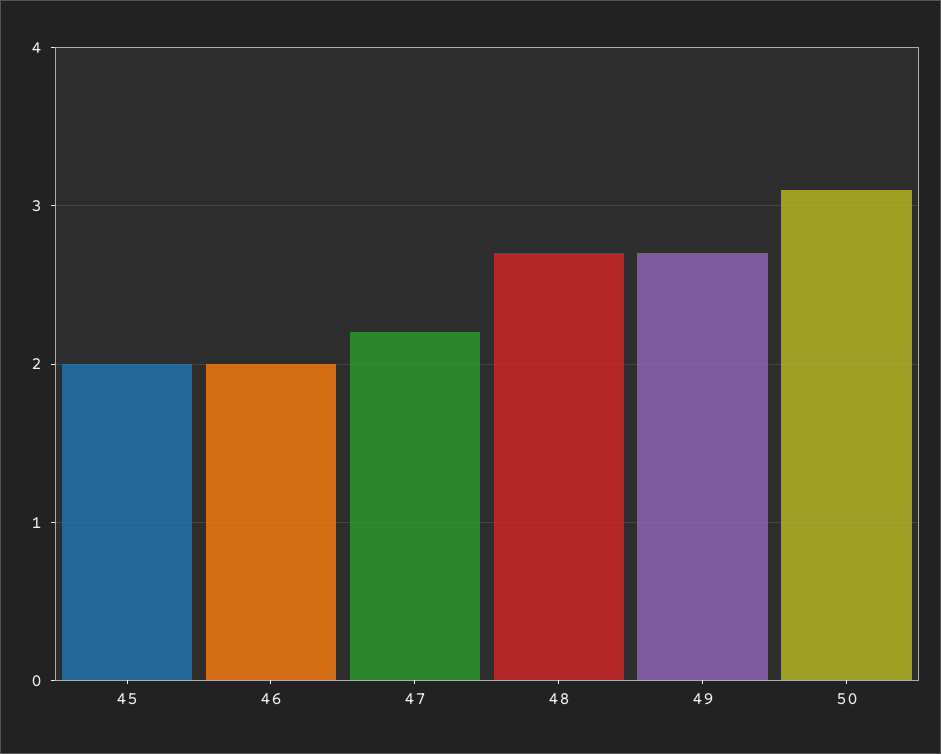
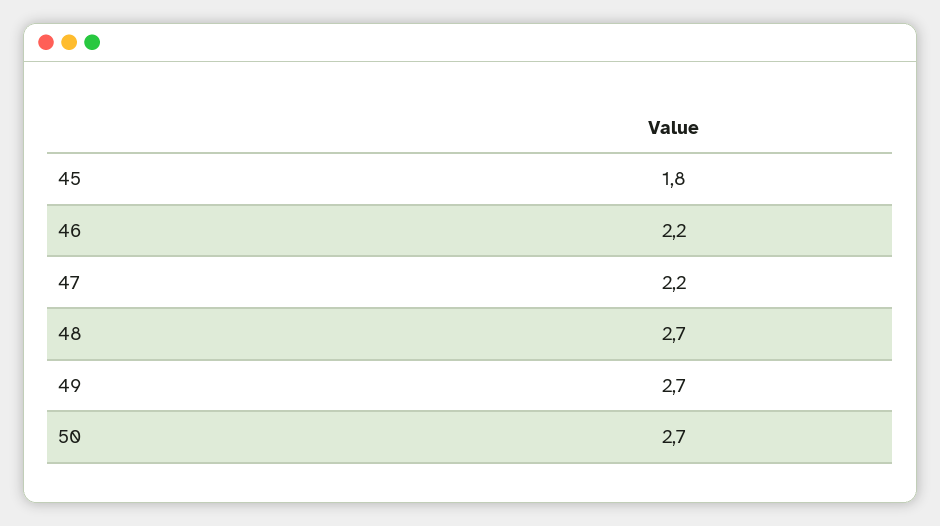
  {
-   "45": 2,
+   "45": 1.8,
-   "46": 2,
+   "46": 2.2,
    "47": 2.2,
    "48": 2.7,
    "49": 2.7,
-   "50": 3.1
+   "50": 2.7
  }

